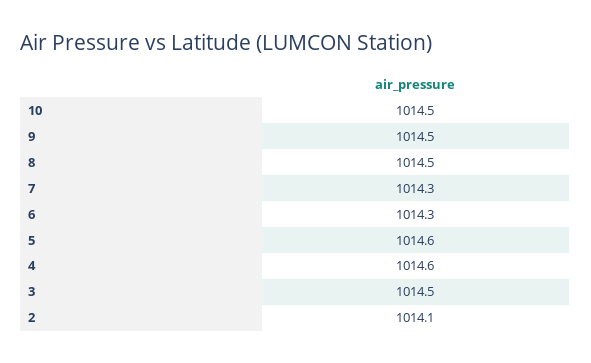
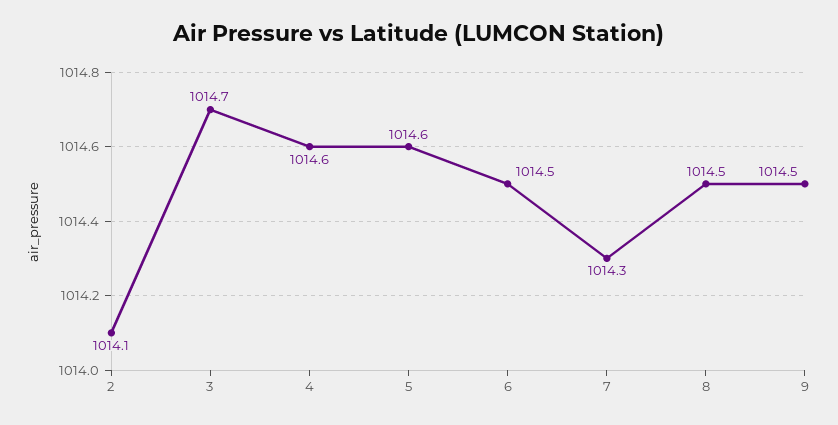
  {
-   "10": 1014.5,
    "9": 1014.5,
    "8": 1014.5,
    "7": 1014.3,
-   "6": 1014.3,
+   "6": 1014.5,
    "5": 1014.6,
    "4": 1014.6,
-   "3": 1014.5,
+   "3": 1014.7,
    "2": 1014.1
  }

